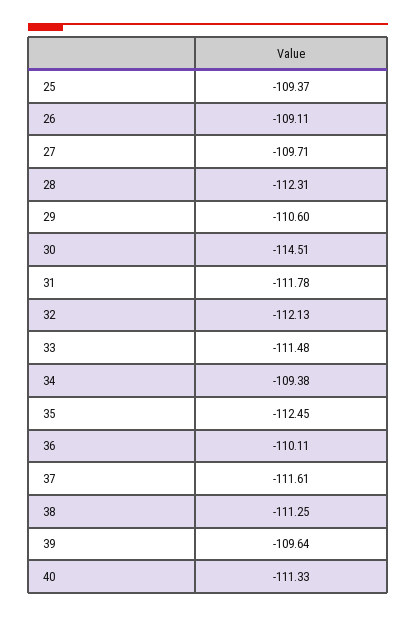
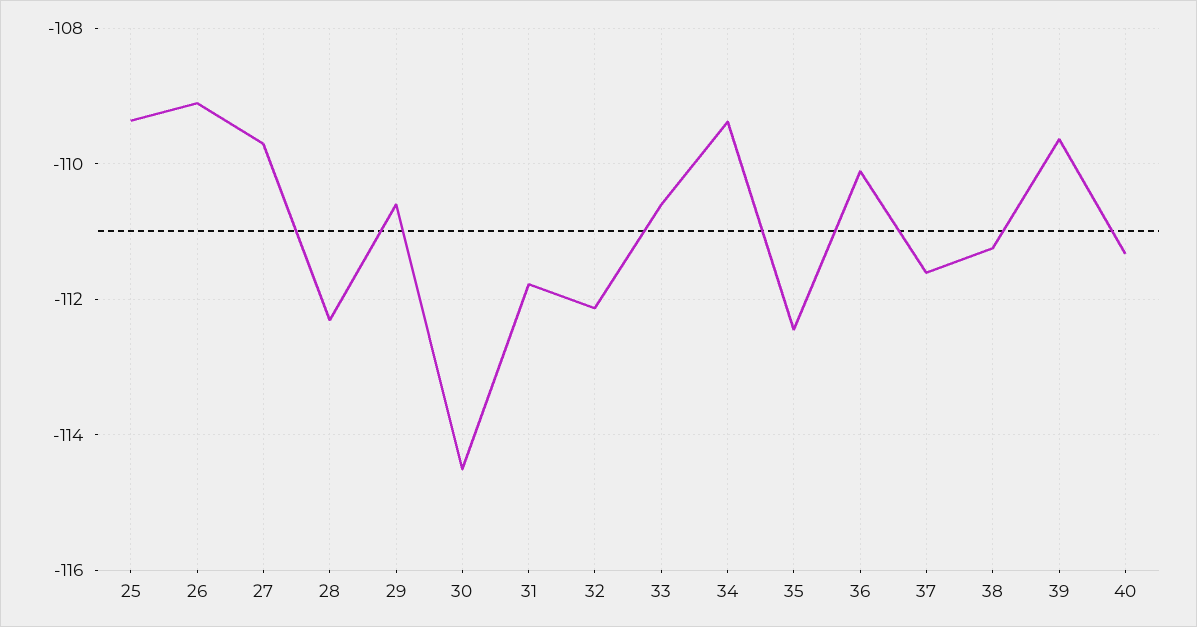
  {
    "25": -109.37,
    "26": -109.11,
    "27": -109.71,
    "28": -112.31,
    "29": -110.6,
    "30": -114.51,
    "31": -111.78,
    "32": -112.13,
-   "33": -111.48,
+   "33": -110.6,
    "34": -109.38,
    "35": -112.45,
    "36": -110.11,
    "37": -111.61,
    "38": -111.25,
    "39": -109.64,
    "40": -111.33
  }

